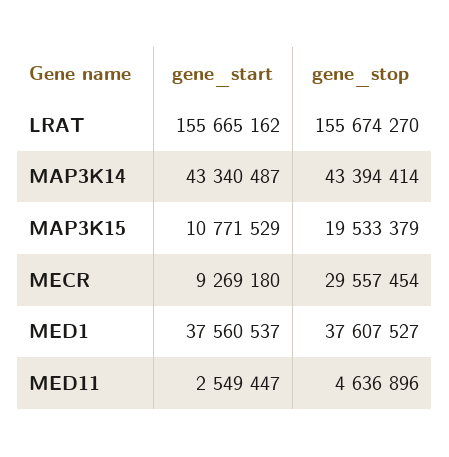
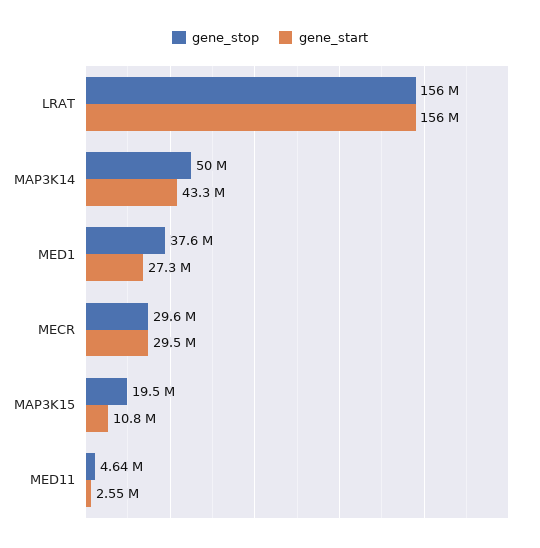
  {
    "gene_start": {
      "LRAT": 155665162,
      "MAP3K14": 43340487,
      "MAP3K15": 10771529,
-     "MECR": 9269180,
+     "MECR": 29500000,
-     "MED1": 37560537,
+     "MED1": 27300000,
      "MED11": 2549447
    },
    "gene_stop": {
      "LRAT": 155674270,
-     "MAP3K14": 43394414,
+     "MAP3K14": 50000000,
      "MAP3K15": 19533379,
      "MECR": 29557454,
      "MED1": 37607527,
      "MED11": 4636896
    }
  }

